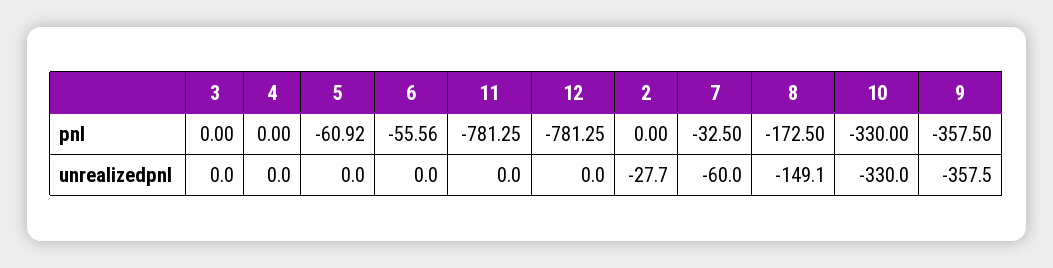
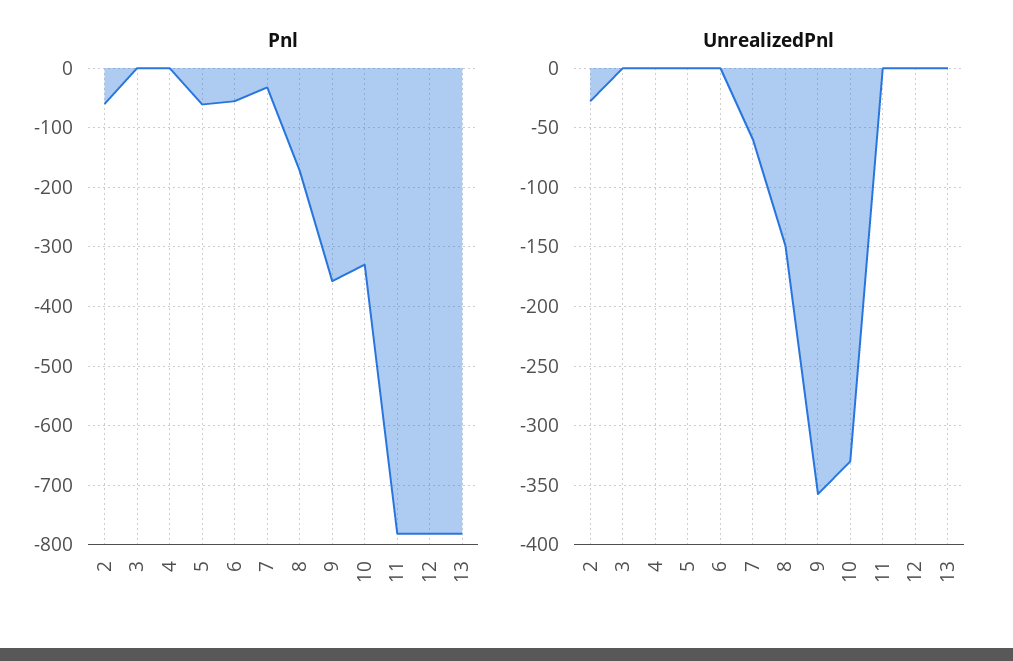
  {
    "pnl": {
      "3": 0,
      "4": 0,
      "5": -60.92,
      "6": -55.56,
      "11": -781.25,
      "12": -781.25,
-     "2": 0,
+     "2": -60,
      "7": -32.5,
      "8": -172.5,
      "10": -330,
-     "9": -357.5
+     "9": -357.5,
+     "13": -780
    },
    "unrealizedpnl": {
      "3": 0,
      "4": 0,
      "5": 0,
      "6": 0,
      "11": 0,
      "12": 0,
      "2": -27.7,
      "7": -60,
      "8": -149.1,
      "10": -330,
-     "9": -357.5
+     "9": -357.5,
+     "13": 0
    }
  }

